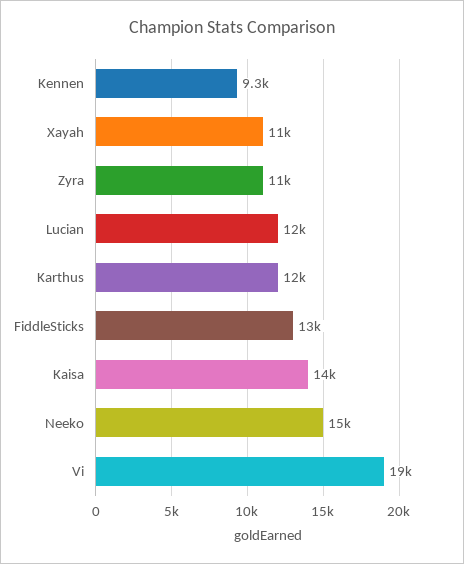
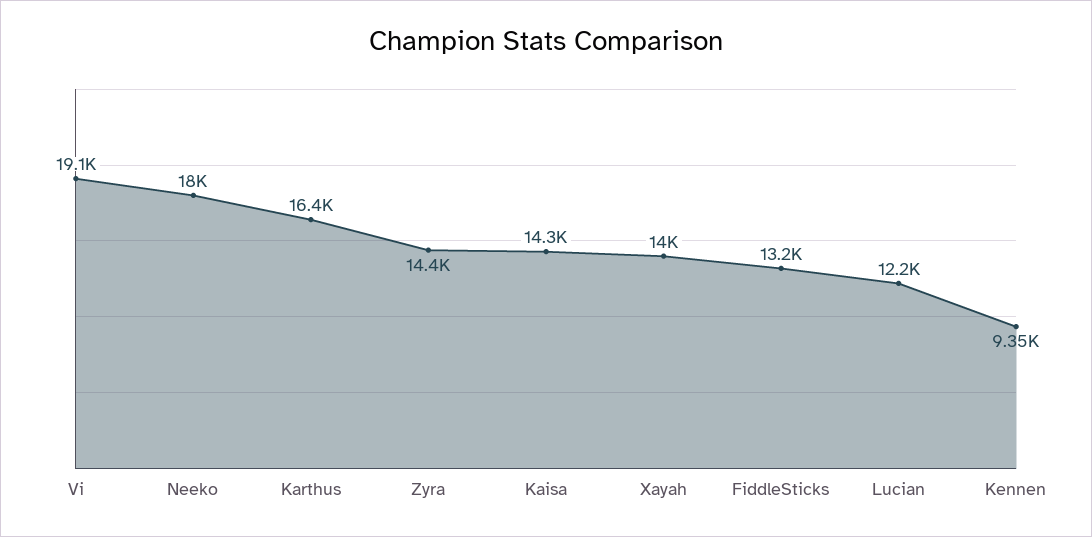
  {
    "Kennen": 9350,
-   "Xayah": 11000,
+   "Xayah": 14000,
-   "Zyra": 11000,
+   "Zyra": 14400,
    "Lucian": 12200,
-   "Karthus": 12000,
+   "Karthus": 16400,
    "FiddleSticks": 13200,
    "Kaisa": 14300,
-   "Neeko": 15000,
+   "Neeko": 18000,
    "Vi": 19100
  }

